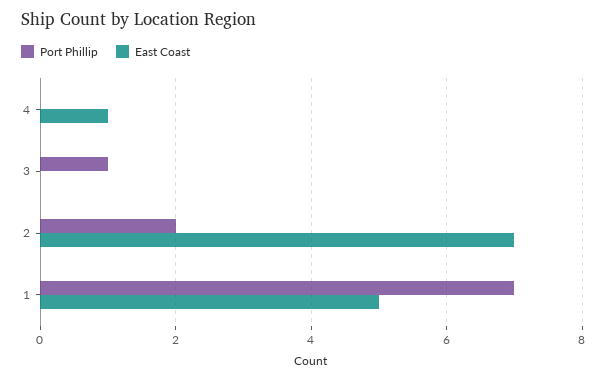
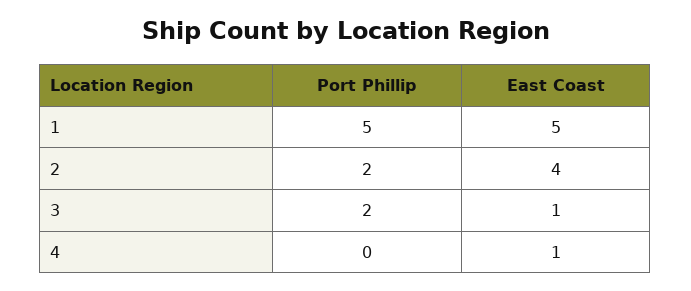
  {
    "Port Phillip": {
      "4": 0,
-     "3": 1,
+     "3": 2,
      "2": 2,
-     "1": 7
+     "1": 5
    },
    "East Coast": {
      "4": 1,
-     "3": 0,
+     "3": 1,
-     "2": 7,
+     "2": 4,
      "1": 5
    }
  }

